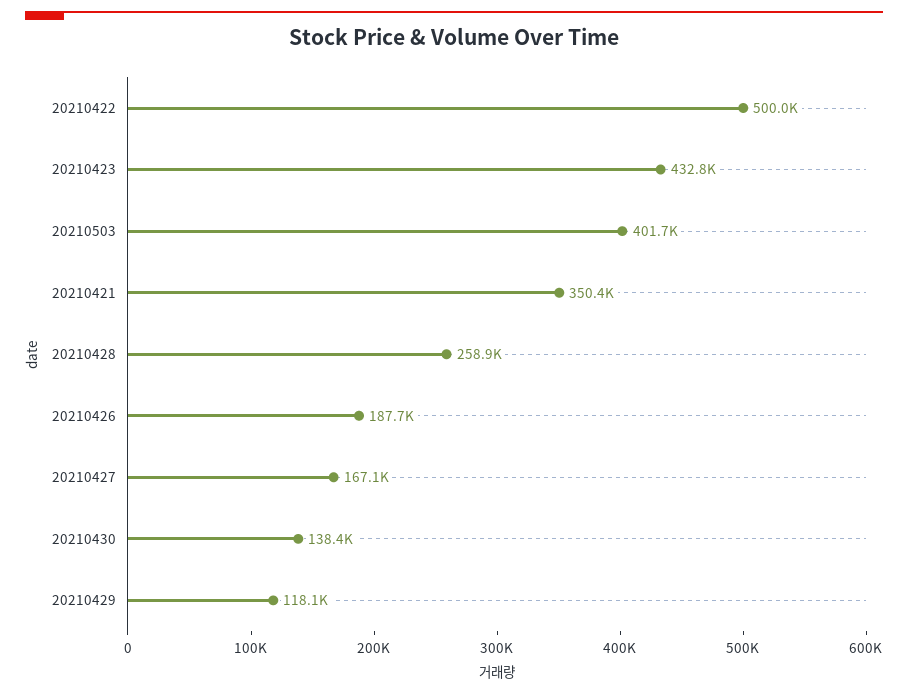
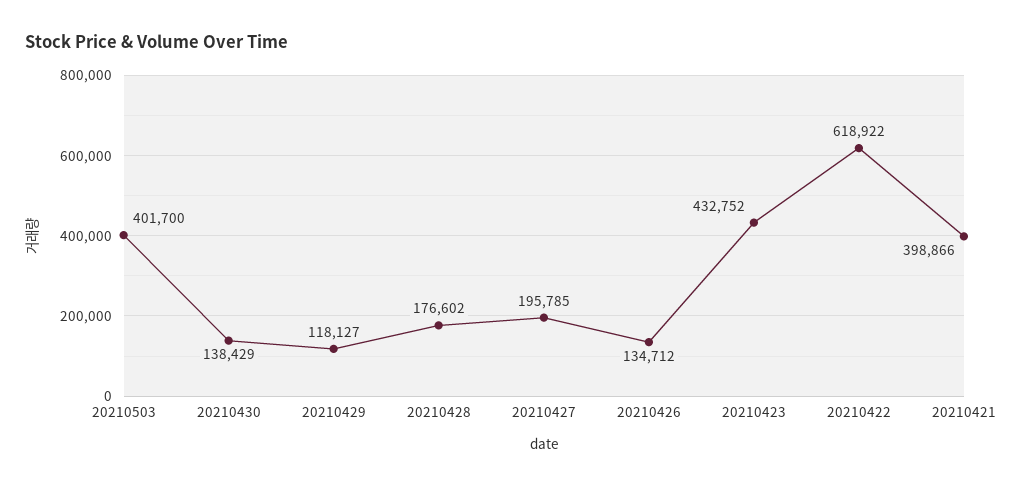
  {
-   "20210422": 500000,
+   "20210422": 618922,
    "20210423": 432752,
    "20210503": 401700,
-   "20210421": 350400,
+   "20210421": 398866,
-   "20210428": 258900,
+   "20210428": 176602,
-   "20210426": 187700,
+   "20210426": 134712,
-   "20210427": 167100,
+   "20210427": 195785,
    "20210430": 138429,
    "20210429": 118127
  }

